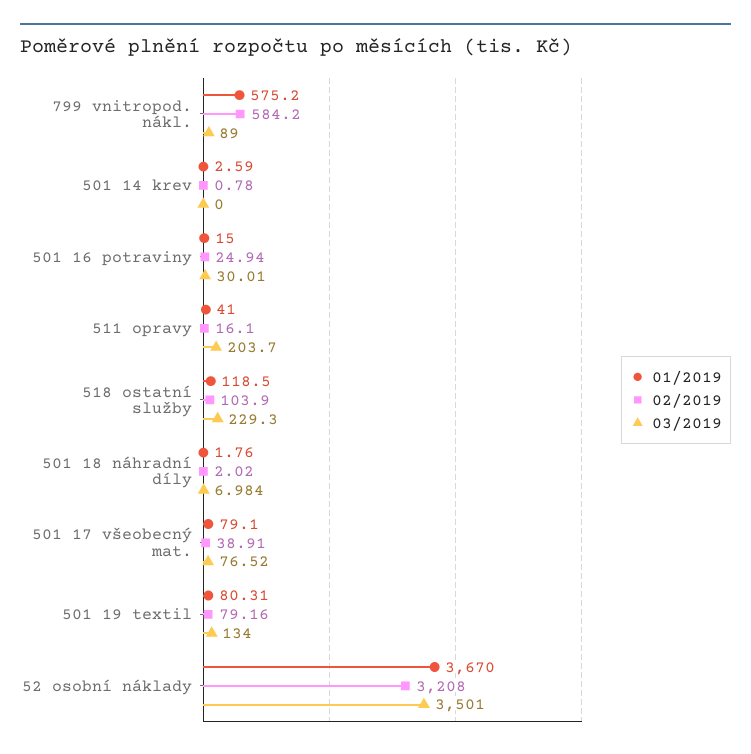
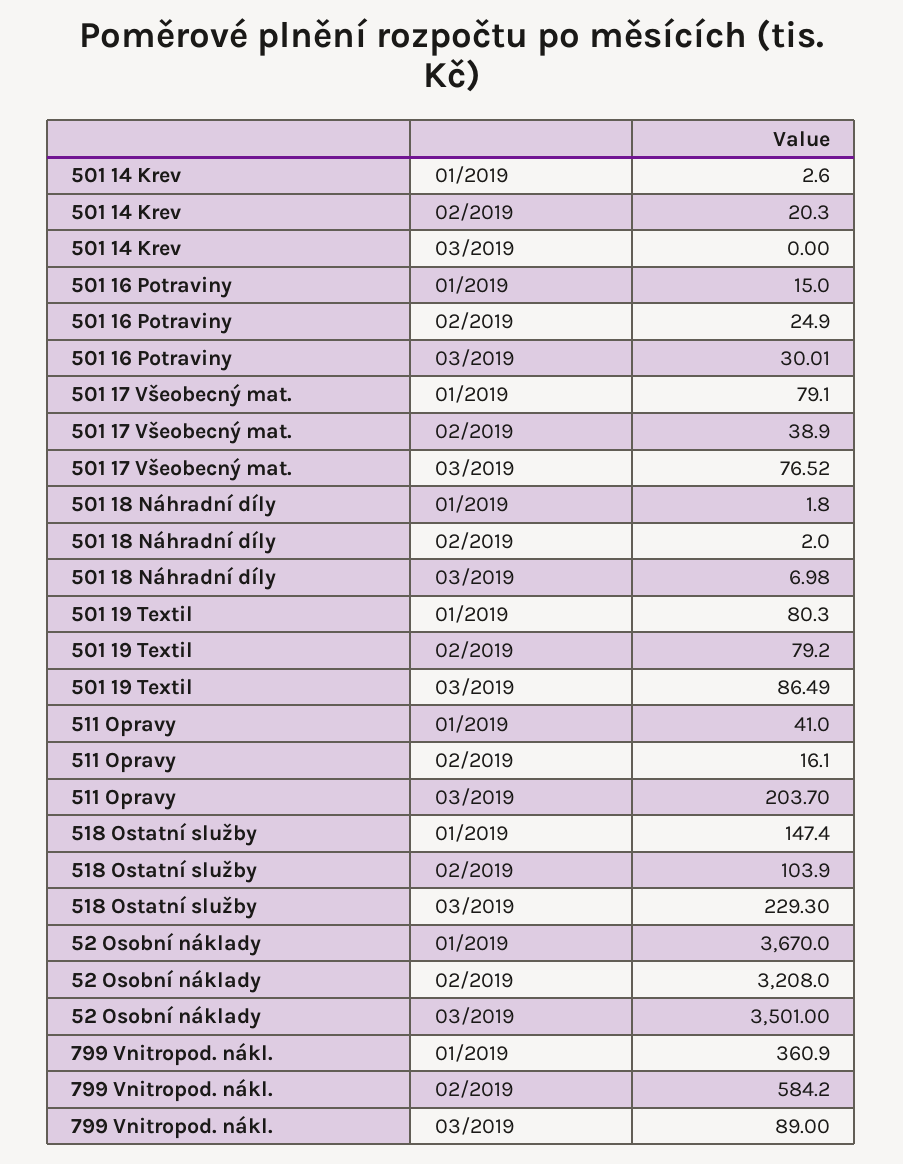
  {
    "01/2019": {
-     "799 vnitropod. nákl.": 575.2,
+     "799 vnitropod. nákl.": 360.9,
      "501 14 krev": 2.59,
      "501 16 potraviny": 15,
      "511 opravy": 41,
-     "518 ostatní služby": 118.5,
+     "518 ostatní služby": 147.4,
      "501 18 náhradní díly": 1.76,
      "501 17 všeobecný mat.": 79.1,
      "501 19 textil": 80.31,
      "52 osobní náklady": 3670
    },
    "02/2019": {
      "799 vnitropod. nákl.": 584.2,
-     "501 14 krev": 0.78,
+     "501 14 krev": 20.3,
      "501 16 potraviny": 24.94,
      "511 opravy": 16.1,
      "518 ostatní služby": 103.9,
      "501 18 náhradní díly": 2.02,
      "501 17 všeobecný mat.": 38.91,
      "501 19 textil": 79.16,
      "52 osobní náklady": 3208
    },
    "03/2019": {
      "799 vnitropod. nákl.": 89,
      "501 14 krev": 0,
      "501 16 potraviny": 30.01,
      "511 opravy": 203.7,
      "518 ostatní služby": 229.3,
      "501 18 náhradní díly": 6.984,
      "501 17 všeobecný mat.": 76.52,
-     "501 19 textil": 134,
+     "501 19 textil": 86.49,
      "52 osobní náklady": 3501
    }
  }

